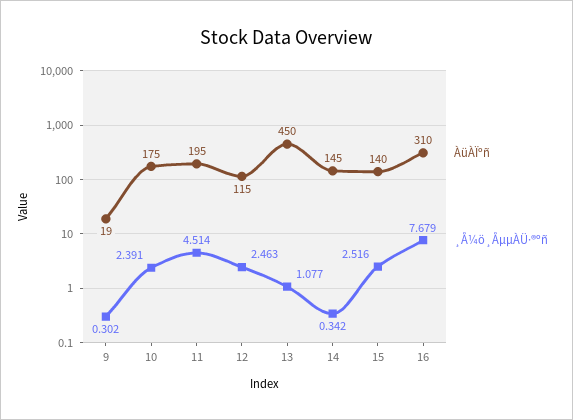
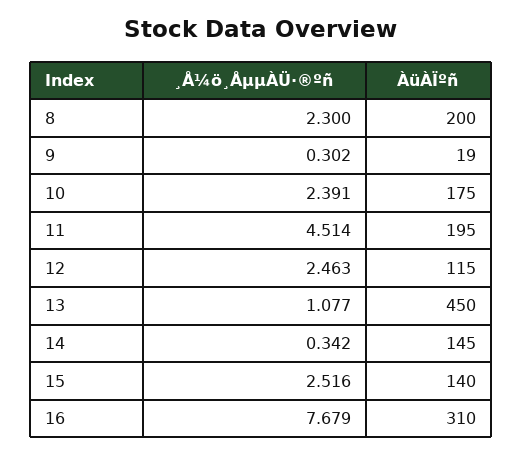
  {
    "ÀüÀÏºñ": {
      "9": 19,
      "10": 175,
      "11": 195,
      "12": 115,
      "13": 450,
      "14": 145,
      "15": 140,
-     "16": 310
+     "16": 310,
+     "8": 200
    },
    "¸Å¼ö¸ÅµµÀÜ·®ºñ": {
      "9": 0.302,
      "10": 2.391,
      "11": 4.514,
      "12": 2.463,
      "13": 1.077,
      "14": 0.342,
      "15": 2.516,
-     "16": 7.679
+     "16": 7.679,
+     "8": 2.3
    }
  }

